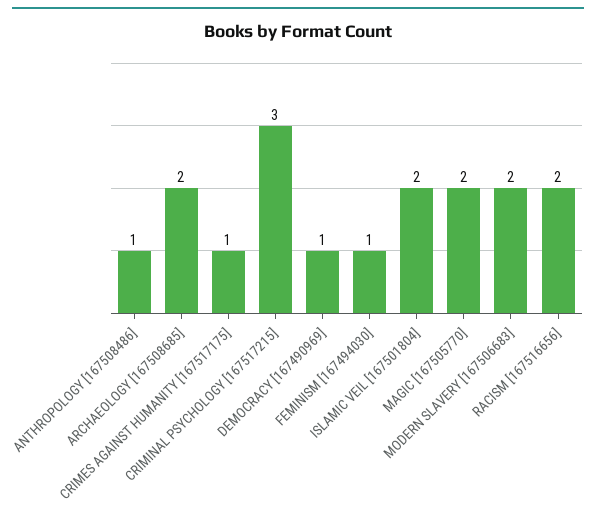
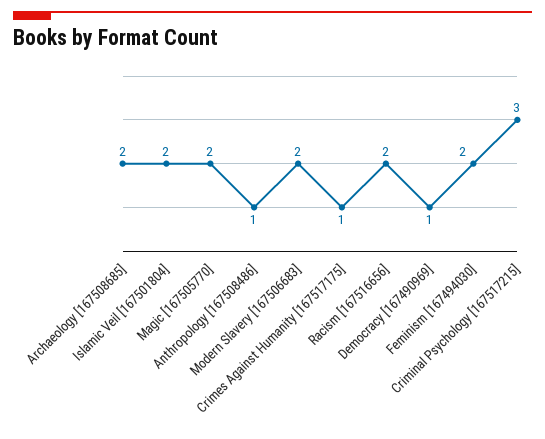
  {
    "ANTHROPOLOGY [167508486]": 1,
    "ARCHAEOLOGY [167508685]": 2,
    "CRIMES AGAINST HUMANITY [167517175]": 1,
    "CRIMINAL PSYCHOLOGY [167517215]": 3,
    "DEMOCRACY [167490969]": 1,
-   "FEMINISM [167494030]": 1,
+   "FEMINISM [167494030]": 2,
    "ISLAMIC VEIL [167501804]": 2,
    "MAGIC [167505770]": 2,
    "MODERN SLAVERY [167506683]": 2,
    "RACISM [167516656]": 2
  }

